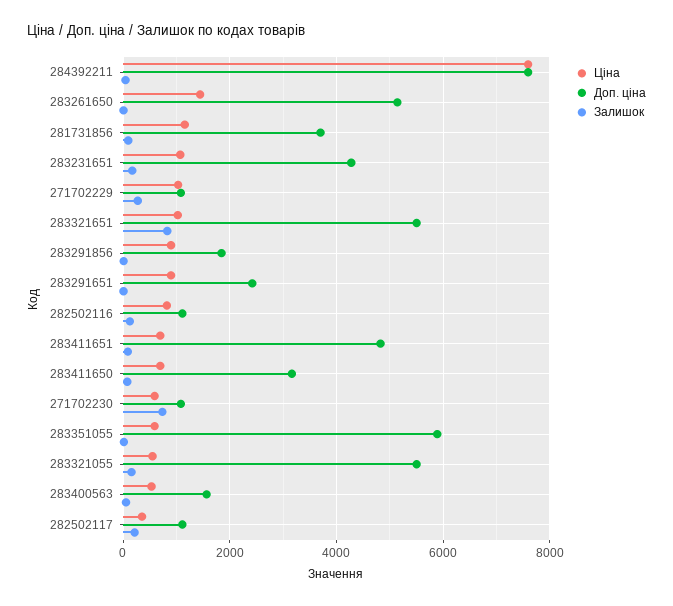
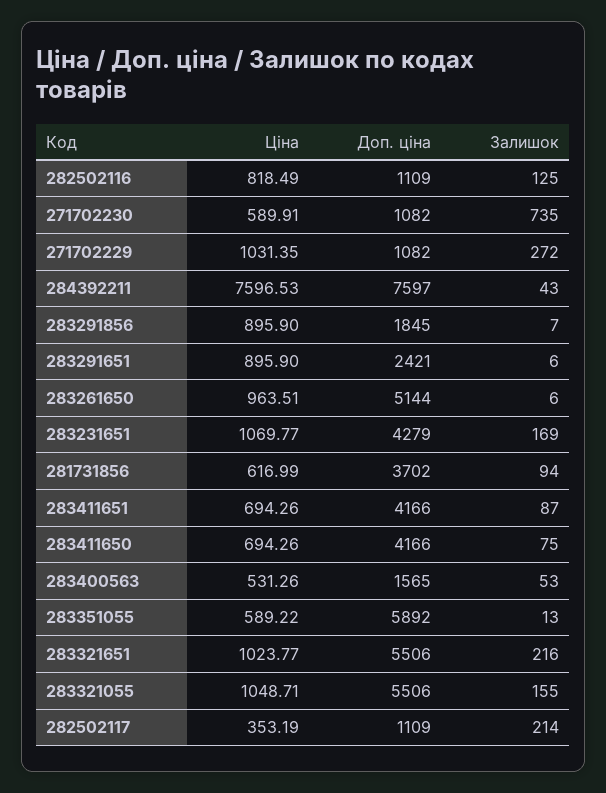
  {
    "Ціна": {
      "284392211": 7596.53,
-     "283261650": 1400,
+     "283261650": 963.51,
-     "281731856": 1200,
+     "281731856": 616.99,
      "283231651": 1069.77,
      "271702229": 1031.35,
      "283321651": 1023.77,
      "283291856": 895.9,
      "283291651": 895.9,
      "282502116": 818.49,
      "283411651": 694.26,
      "283411650": 694.26,
      "271702230": 589.91,
      "283351055": 589.22,
-     "283321055": 600,
+     "283321055": 1048.71,
      "283400563": 531.26,
      "282502117": 353.19
    },
    "Доп. ціна": {
      "284392211": 7597,
      "283261650": 5144,
      "281731856": 3702,
      "283231651": 4279,
      "271702229": 1082,
      "283321651": 5506,
      "283291856": 1845,
      "283291651": 2421,
      "282502116": 1109,
-     "283411651": 4800,
+     "283411651": 4166,
-     "283411650": 3200,
+     "283411650": 4166,
      "271702230": 1082,
      "283351055": 5892,
      "283321055": 5506,
      "283400563": 1565,
      "282502117": 1109
    },
    "Залишок": {
      "284392211": 43,
      "283261650": 6,
      "281731856": 94,
      "283231651": 169,
      "271702229": 272,
-     "283321651": 800,
+     "283321651": 216,
      "283291856": 7,
      "283291651": 6,
      "282502116": 125,
      "283411651": 87,
      "283411650": 75,
      "271702230": 735,
      "283351055": 13,
      "283321055": 155,
      "283400563": 53,
      "282502117": 214
    }
  }

